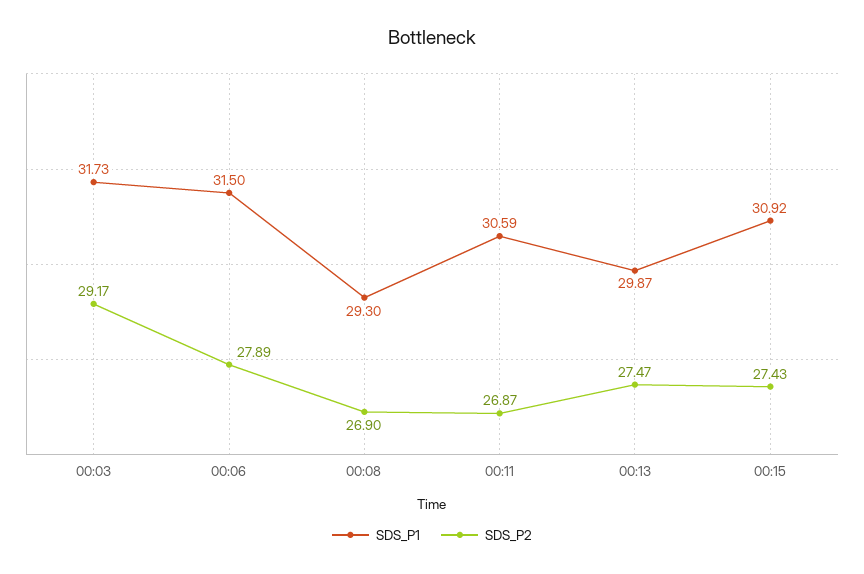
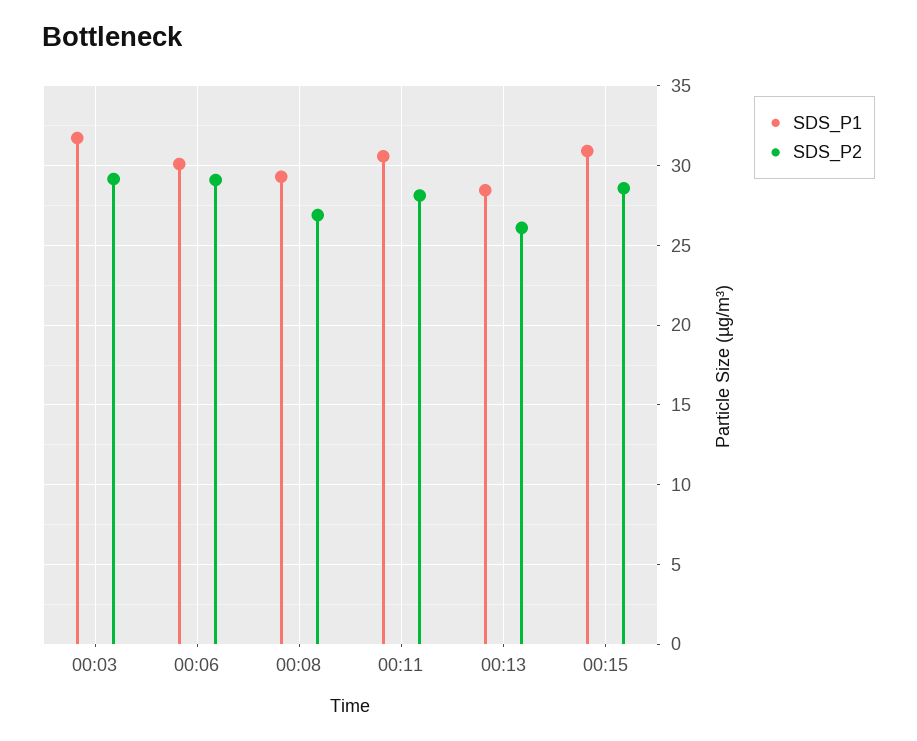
  {
    "SDS_P1": {
      "00:03": 31.73,
-     "00:06": 31.5,
+     "00:06": 30,
      "00:08": 29.3,
      "00:11": 30.59,
-     "00:13": 29.87,
+     "00:13": 28.5,
      "00:15": 30.92
    },
    "SDS_P2": {
      "00:03": 29.17,
-     "00:06": 27.89,
+     "00:06": 29,
      "00:08": 26.9,
-     "00:11": 26.87,
+     "00:11": 28,
-     "00:13": 27.47,
+     "00:13": 26,
-     "00:15": 27.43
+     "00:15": 28.5
    }
  }

